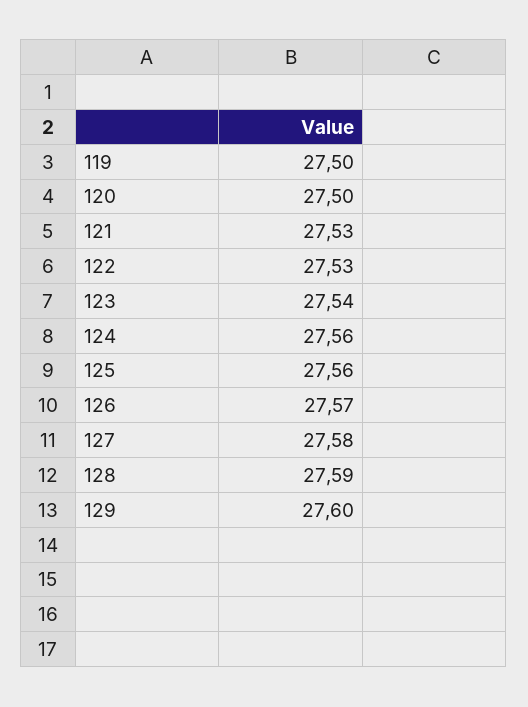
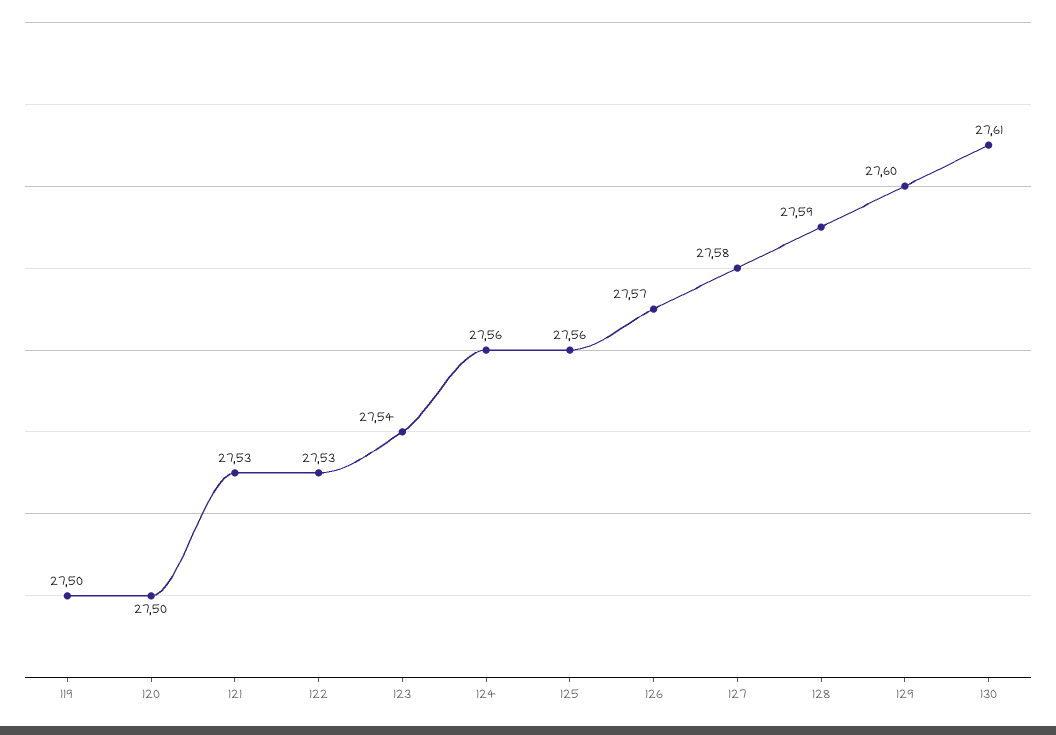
  {
    "119": 27.5,
    "120": 27.5,
    "121": 27.53,
    "122": 27.53,
    "123": 27.54,
    "124": 27.56,
    "125": 27.56,
    "126": 27.57,
    "127": 27.58,
    "128": 27.59,
-   "129": 27.6
+   "129": 27.6,
+   "130": 27.61
  }

